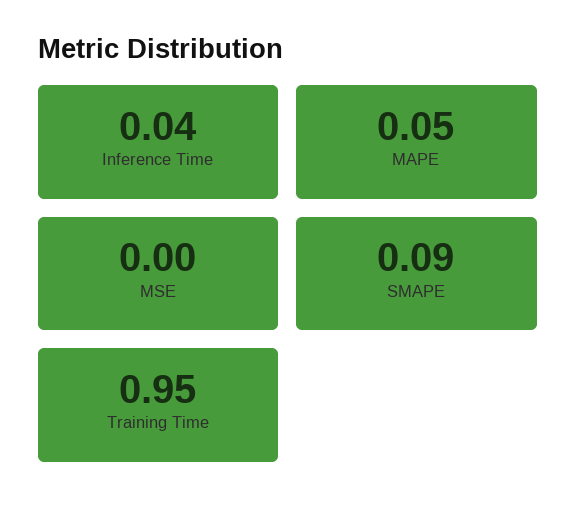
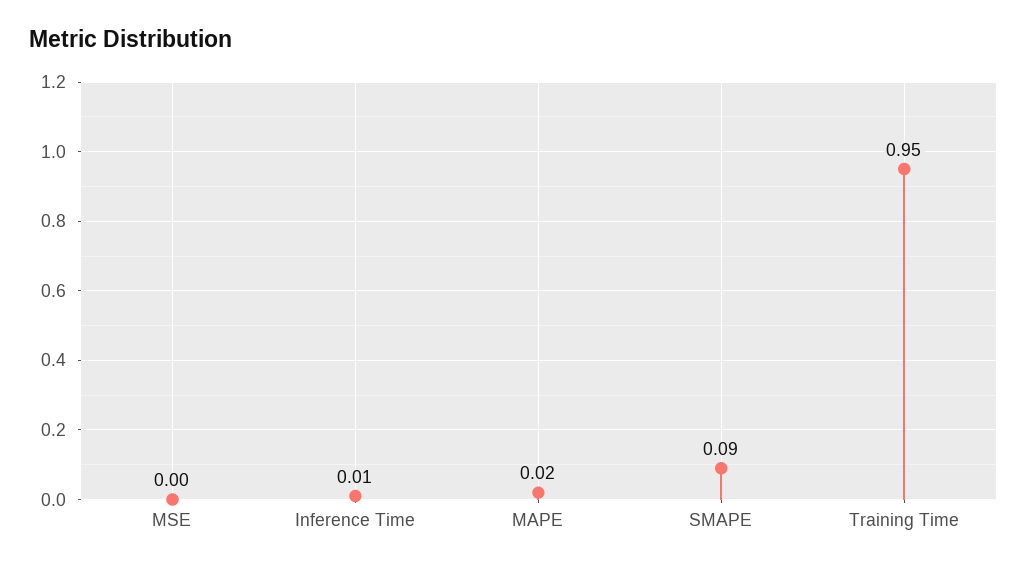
  {
-   "Inference Time": 0.04,
+   "Inference Time": 0.01,
-   "MAPE": 0.05,
+   "MAPE": 0.02,
    "MSE": 0,
    "SMAPE": 0.09,
    "Training Time": 0.95
  }

